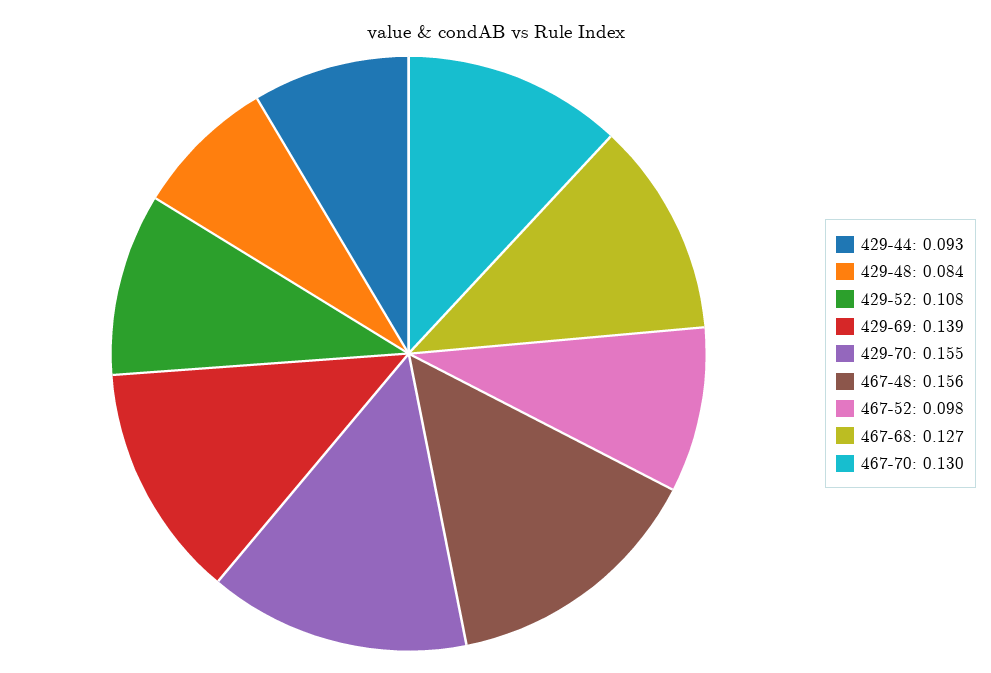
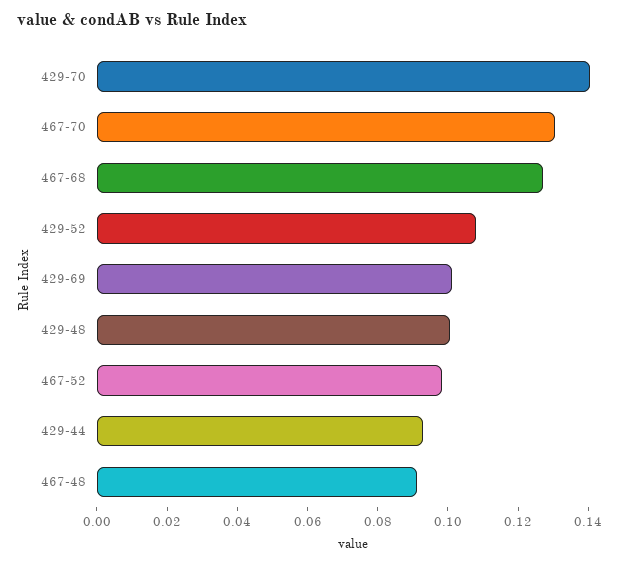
  {
    "429-44": 0.093,
-   "429-48": 0.084,
+   "429-48": 0.1,
    "429-52": 0.108,
-   "429-69": 0.139,
+   "429-69": 0.1,
-   "429-70": 0.155,
+   "429-70": 0.14,
-   "467-48": 0.156,
+   "467-48": 0.09,
    "467-52": 0.098,
    "467-68": 0.127,
    "467-70": 0.13
  }

